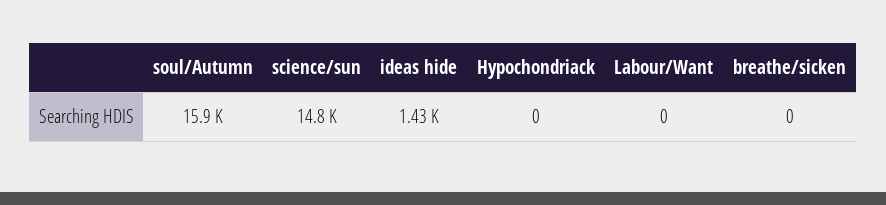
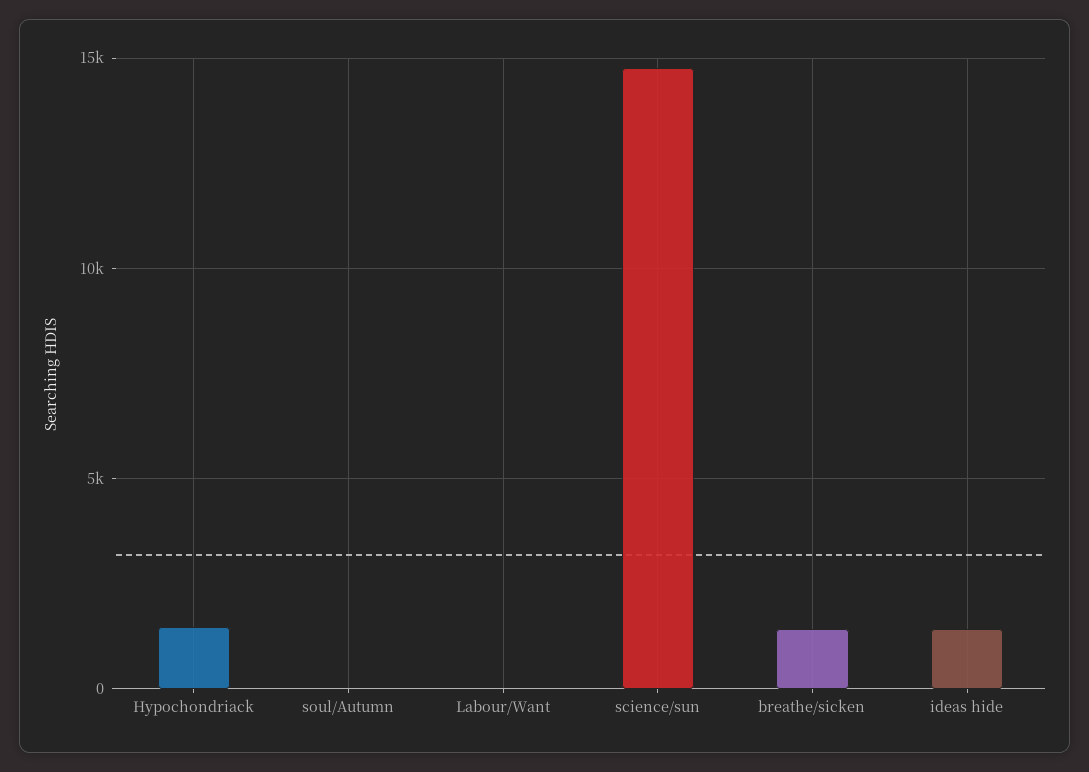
  {
-   "soul/Autumn": 15900,
+   "soul/Autumn": 0,
    "science/sun": 14800,
    "ideas hide": 1430,
-   "Hypochondriack": 0,
+   "Hypochondriack": 1500,
    "Labour/Want": 0,
-   "breathe/sicken": 0
+   "breathe/sicken": 1500
  }

